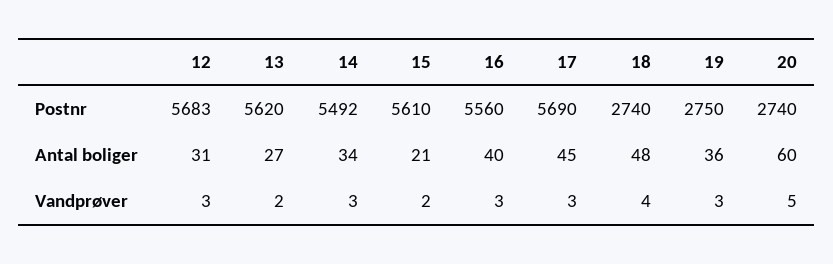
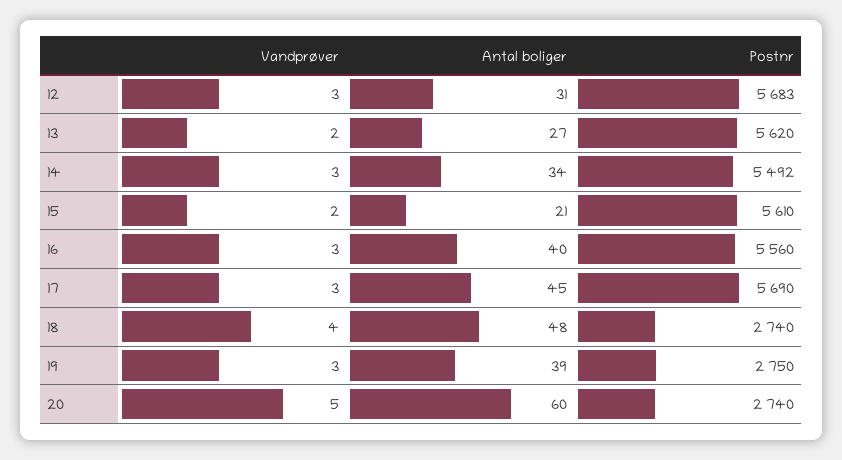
  {
    "12": {
      "Postnr": 5683,
      "Antal boliger": 31,
      "Vandprøver": 3
    },
    "13": {
      "Postnr": 5620,
      "Antal boliger": 27,
      "Vandprøver": 2
    },
    "14": {
      "Postnr": 5492,
      "Antal boliger": 34,
      "Vandprøver": 3
    },
    "15": {
      "Postnr": 5610,
      "Antal boliger": 21,
      "Vandprøver": 2
    },
    "16": {
      "Postnr": 5560,
      "Antal boliger": 40,
      "Vandprøver": 3
    },
    "17": {
      "Postnr": 5690,
      "Antal boliger": 45,
      "Vandprøver": 3
    },
    "18": {
      "Postnr": 2740,
      "Antal boliger": 48,
      "Vandprøver": 4
    },
    "19": {
      "Postnr": 2750,
-     "Antal boliger": 36,
+     "Antal boliger": 39,
      "Vandprøver": 3
    },
    "20": {
      "Postnr": 2740,
      "Antal boliger": 60,
      "Vandprøver": 5
    }
  }

